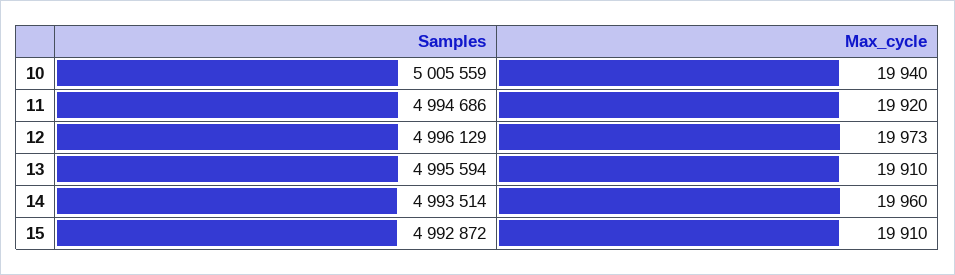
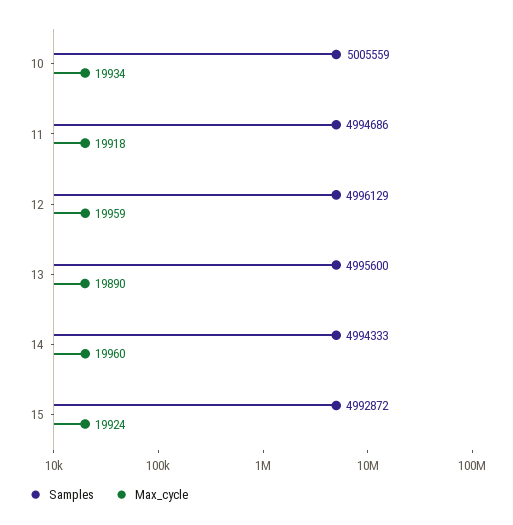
  {
    "Samples": {
      "10": 5005559,
      "11": 4994686,
      "12": 4996129,
-     "13": 4995594,
+     "13": 4995600,
-     "14": 4993514,
+     "14": 4994333,
      "15": 4992872
    },
    "Max_cycle": {
-     "10": 19940,
+     "10": 19934,
-     "11": 19920,
+     "11": 19918,
-     "12": 19973,
+     "12": 19959,
-     "13": 19910,
+     "13": 19890,
      "14": 19960,
-     "15": 19910
+     "15": 19924
    }
  }

